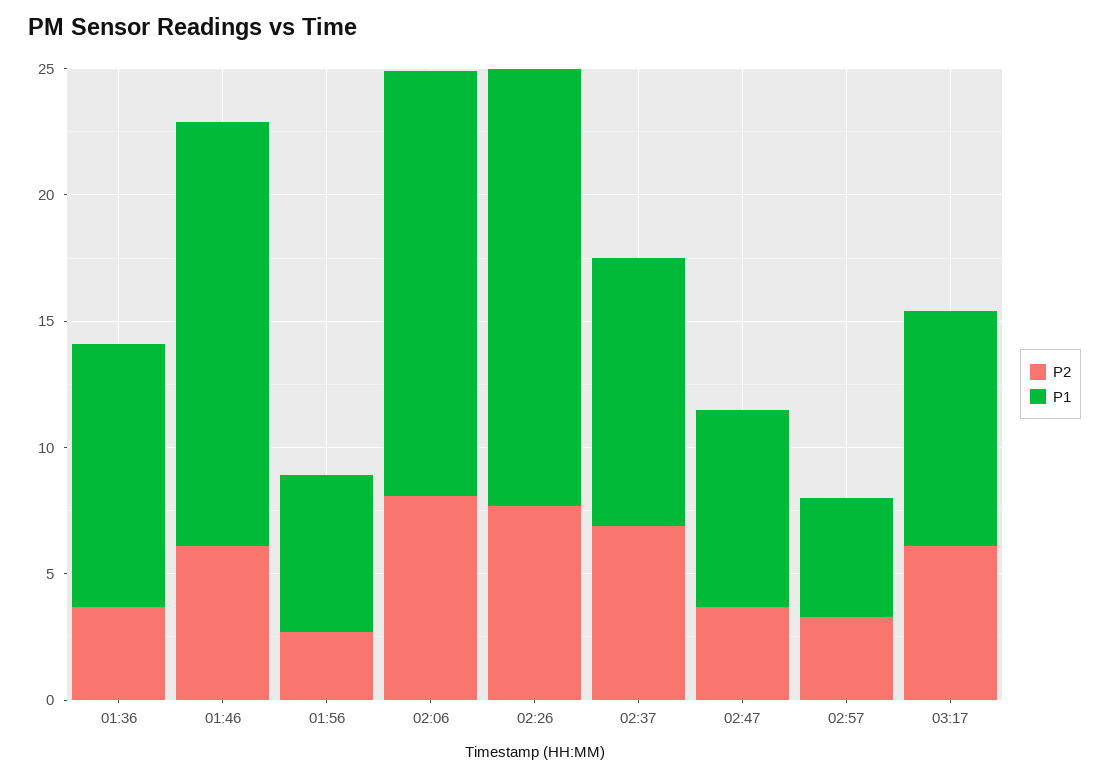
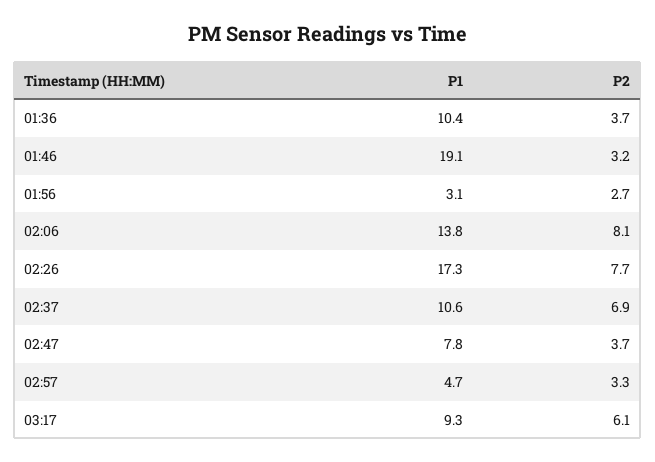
  {
    "P2": {
      "01:36": 3.7,
-     "01:46": 6,
+     "01:46": 3.2,
      "01:56": 2.7,
      "02:06": 8.1,
      "02:26": 7.7,
      "02:37": 6.9,
      "02:47": 3.7,
      "02:57": 3.3,
      "03:17": 6.1
    },
    "P1": {
      "01:36": 10.4,
-     "01:46": 17,
+     "01:46": 19.1,
-     "01:56": 6,
+     "01:56": 3.1,
-     "02:06": 17,
+     "02:06": 13.8,
      "02:26": 17.3,
      "02:37": 10.6,
      "02:47": 7.8,
      "02:57": 4.7,
      "03:17": 9.3
    }
  }

